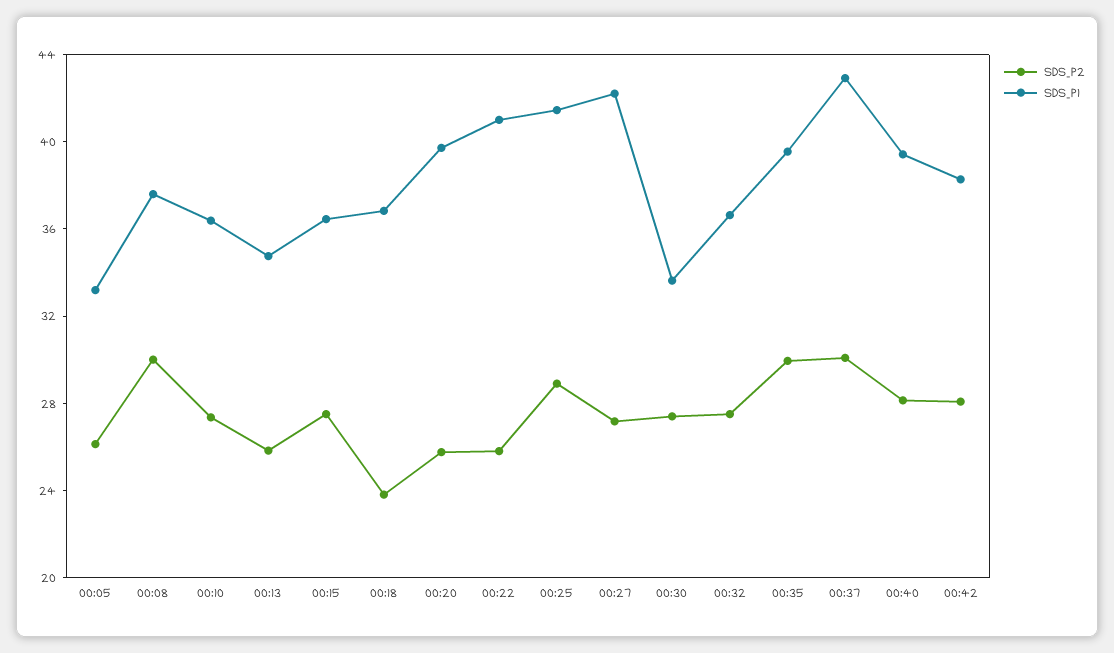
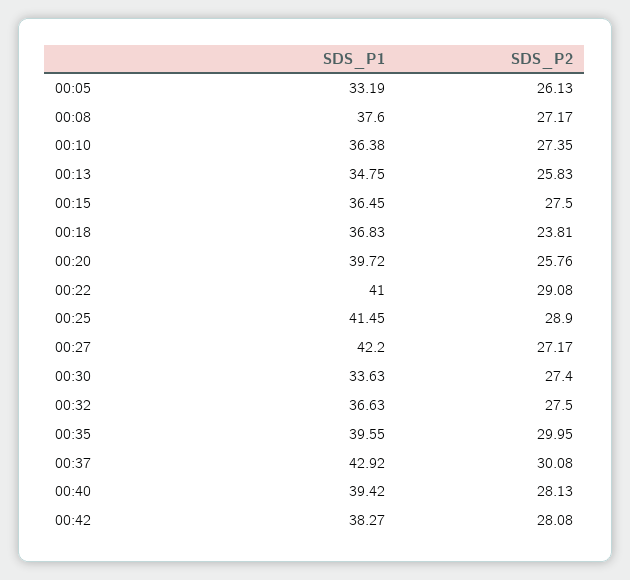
  {
    "SDS_P2": {
      "00:05": 26.13,
-     "00:08": 30,
+     "00:08": 27.17,
      "00:10": 27.35,
      "00:13": 25.83,
      "00:15": 27.5,
      "00:18": 23.81,
      "00:20": 25.76,
-     "00:22": 26,
+     "00:22": 29.08,
      "00:25": 28.9,
      "00:27": 27.17,
      "00:30": 27.4,
      "00:32": 27.5,
      "00:35": 29.95,
      "00:37": 30.08,
      "00:40": 28.13,
      "00:42": 28.08
    },
    "SDS_P1": {
      "00:05": 33.19,
      "00:08": 37.6,
      "00:10": 36.38,
      "00:13": 34.75,
      "00:15": 36.45,
      "00:18": 36.83,
      "00:20": 39.72,
      "00:22": 41,
      "00:25": 41.45,
      "00:27": 42.2,
      "00:30": 33.63,
      "00:32": 36.63,
      "00:35": 39.55,
      "00:37": 42.92,
      "00:40": 39.42,
      "00:42": 38.27
    }
  }

